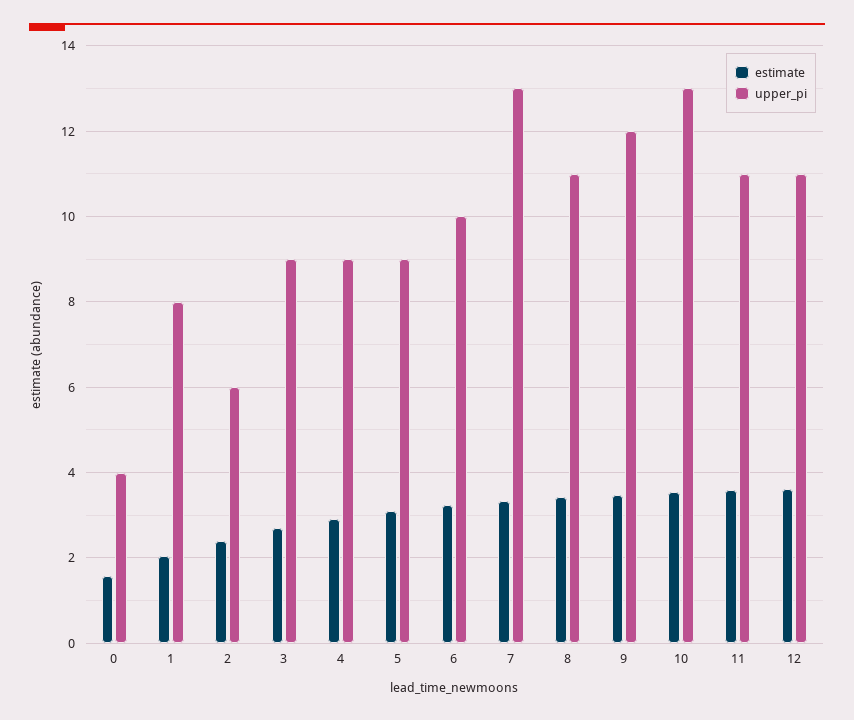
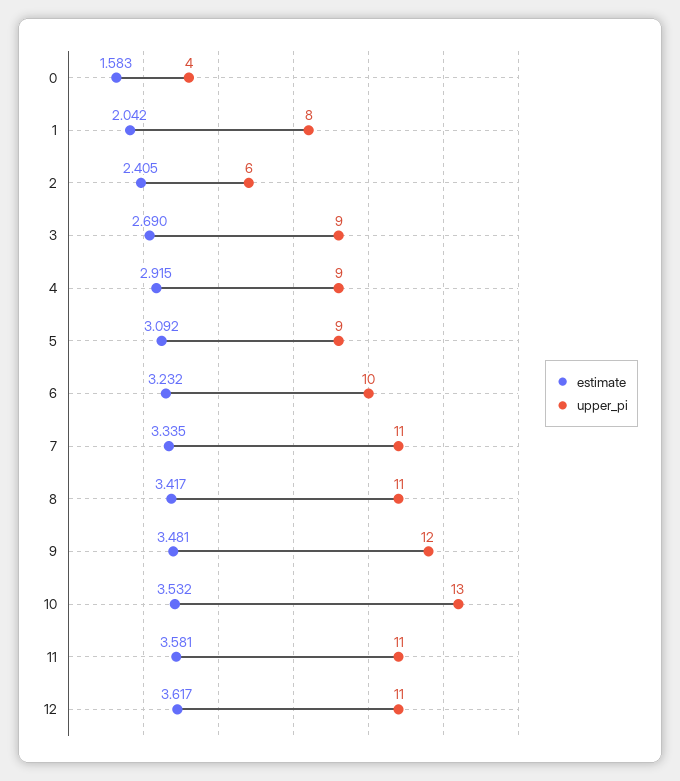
  {
    "estimate": {
      "0": 1.583,
      "1": 2.042,
      "2": 2.405,
      "3": 2.69,
      "4": 2.915,
      "5": 3.092,
      "6": 3.232,
      "7": 3.335,
      "8": 3.417,
      "9": 3.481,
      "10": 3.532,
      "11": 3.581,
      "12": 3.617
    },
    "upper_pi": {
      "0": 4,
      "1": 8,
      "2": 6,
      "3": 9,
      "4": 9,
      "5": 9,
      "6": 10,
-     "7": 13,
+     "7": 11,
      "8": 11,
      "9": 12,
      "10": 13,
      "11": 11,
      "12": 11
    }
  }

